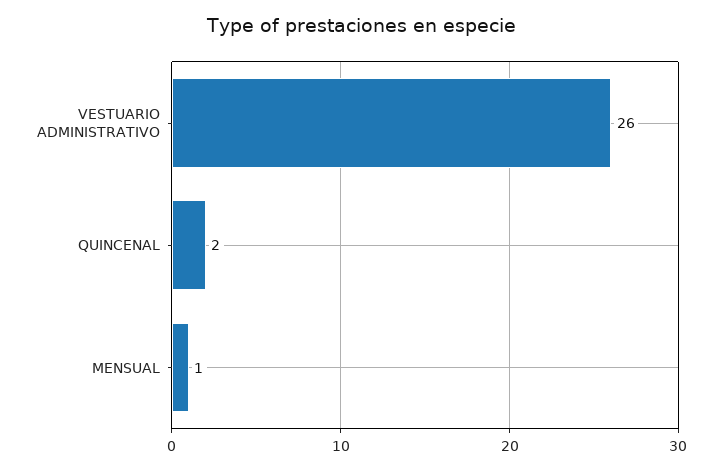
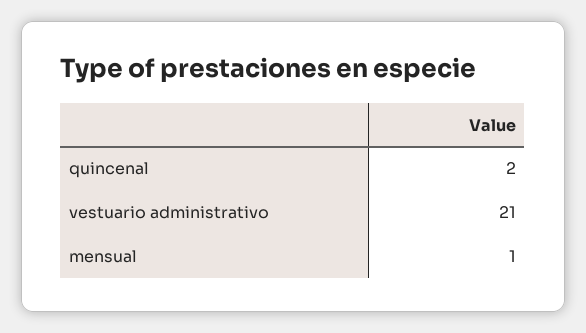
  {
-   "VESTUARIO ADMINISTRATIVO": 26,
+   "VESTUARIO ADMINISTRATIVO": 21,
    "QUINCENAL": 2,
    "MENSUAL": 1
  }

